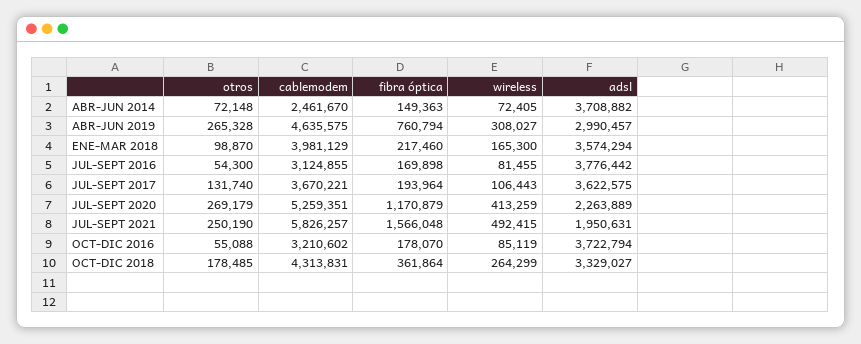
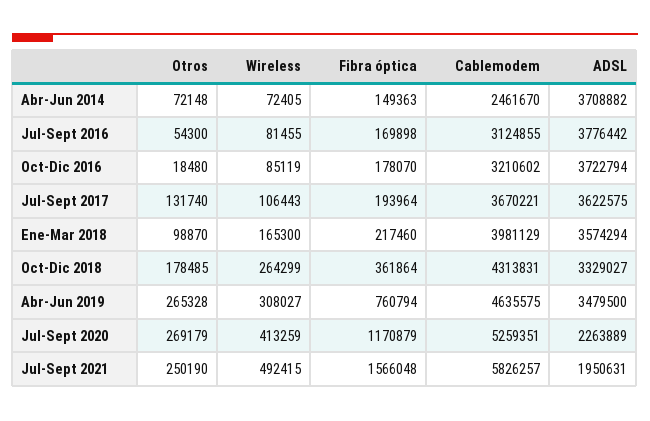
  {
    "otros": {
      "ABR-JUN 2014": 72148,
      "ABR-JUN 2019": 265328,
      "ENE-MAR 2018": 98870,
      "JUL-SEPT 2016": 54300,
      "JUL-SEPT 2017": 131740,
      "JUL-SEPT 2020": 269179,
      "JUL-SEPT 2021": 250190,
-     "OCT-DIC 2016": 55088,
+     "OCT-DIC 2016": 18480,
      "OCT-DIC 2018": 178485
    },
    "cablemodem": {
      "ABR-JUN 2014": 2461670,
      "ABR-JUN 2019": 4635575,
      "ENE-MAR 2018": 3981129,
      "JUL-SEPT 2016": 3124855,
      "JUL-SEPT 2017": 3670221,
      "JUL-SEPT 2020": 5259351,
      "JUL-SEPT 2021": 5826257,
      "OCT-DIC 2016": 3210602,
      "OCT-DIC 2018": 4313831
    },
    "fibra óptica": {
      "ABR-JUN 2014": 149363,
      "ABR-JUN 2019": 760794,
      "ENE-MAR 2018": 217460,
      "JUL-SEPT 2016": 169898,
      "JUL-SEPT 2017": 193964,
      "JUL-SEPT 2020": 1170879,
      "JUL-SEPT 2021": 1566048,
      "OCT-DIC 2016": 178070,
      "OCT-DIC 2018": 361864
    },
    "wireless": {
      "ABR-JUN 2014": 72405,
      "ABR-JUN 2019": 308027,
      "ENE-MAR 2018": 165300,
      "JUL-SEPT 2016": 81455,
      "JUL-SEPT 2017": 106443,
      "JUL-SEPT 2020": 413259,
      "JUL-SEPT 2021": 492415,
      "OCT-DIC 2016": 85119,
      "OCT-DIC 2018": 264299
    },
    "adsl": {
      "ABR-JUN 2014": 3708882,
-     "ABR-JUN 2019": 2990457,
+     "ABR-JUN 2019": 3479500,
      "ENE-MAR 2018": 3574294,
      "JUL-SEPT 2016": 3776442,
      "JUL-SEPT 2017": 3622575,
      "JUL-SEPT 2020": 2263889,
      "JUL-SEPT 2021": 1950631,
      "OCT-DIC 2016": 3722794,
      "OCT-DIC 2018": 3329027
    }
  }

